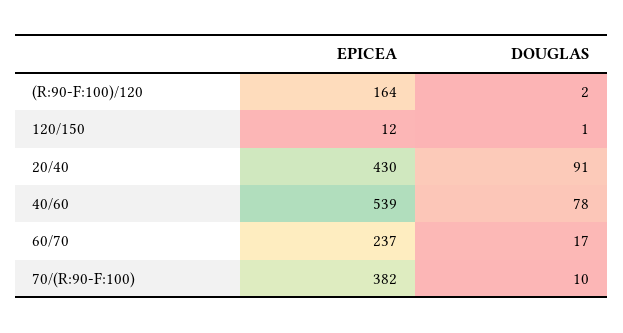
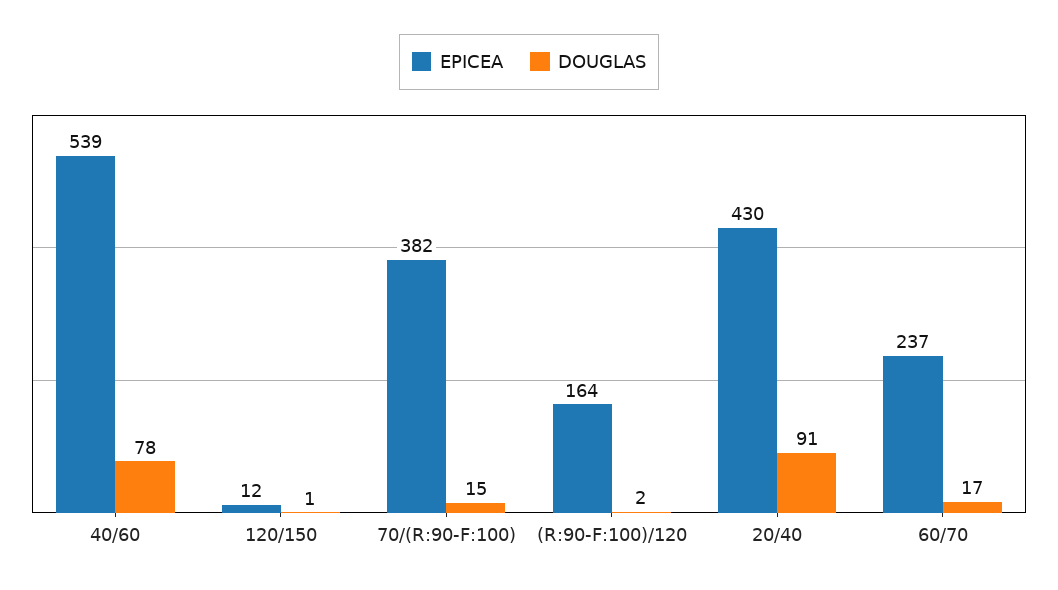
  {
    "EPICEA": {
      "(R:90-F:100)/120": 164,
      "120/150": 12,
      "20/40": 430,
      "40/60": 539,
      "60/70": 237,
      "70/(R:90-F:100)": 382
    },
    "DOUGLAS": {
      "(R:90-F:100)/120": 2,
      "120/150": 1,
      "20/40": 91,
      "40/60": 78,
      "60/70": 17,
-     "70/(R:90-F:100)": 10
+     "70/(R:90-F:100)": 15
    }
  }

